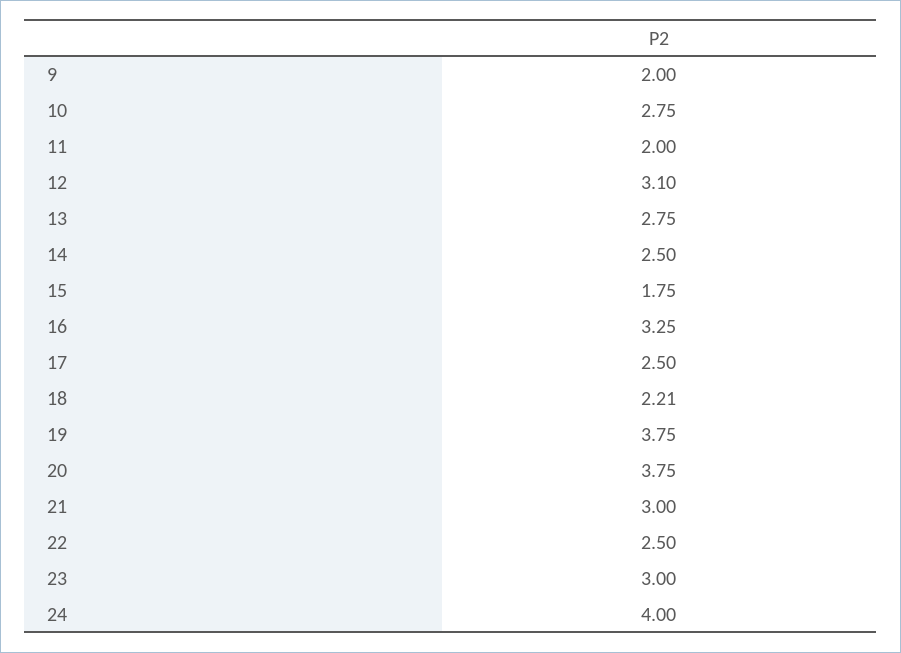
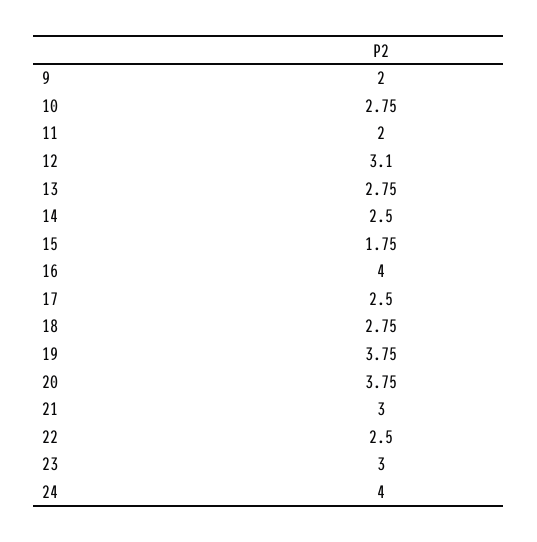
  {
    "9": 2,
    "10": 2.75,
    "11": 2,
    "12": 3.1,
    "13": 2.75,
    "14": 2.5,
    "15": 1.75,
-   "16": 3.25,
+   "16": 4,
    "17": 2.5,
-   "18": 2.21,
+   "18": 2.75,
    "19": 3.75,
    "20": 3.75,
    "21": 3,
    "22": 2.5,
    "23": 3,
    "24": 4
  }

